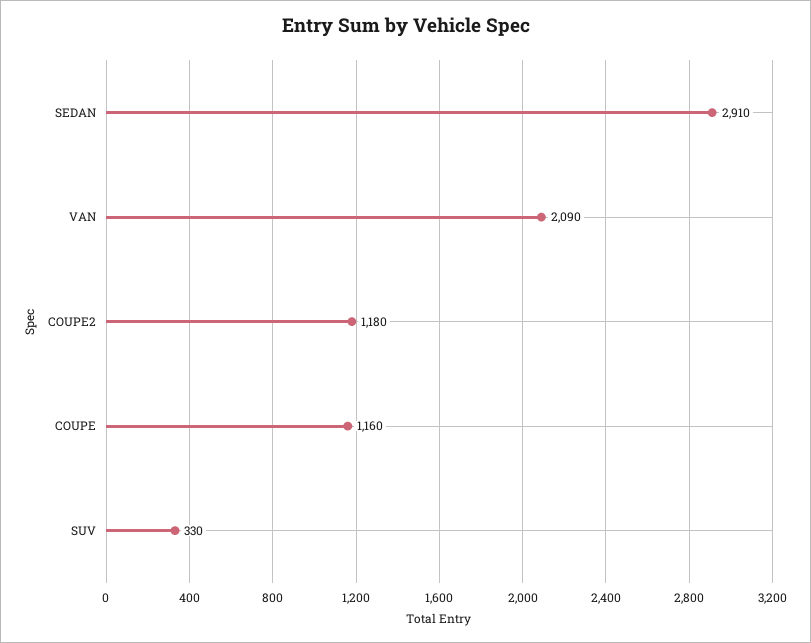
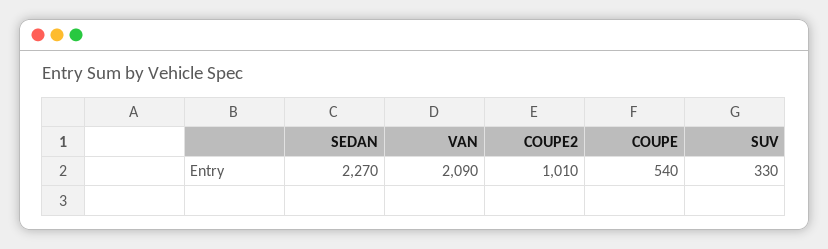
  {
-   "SEDAN": 2910,
+   "SEDAN": 2270,
    "VAN": 2090,
-   "COUPE2": 1180,
+   "COUPE2": 1010,
-   "COUPE": 1160,
+   "COUPE": 540,
    "SUV": 330
  }

